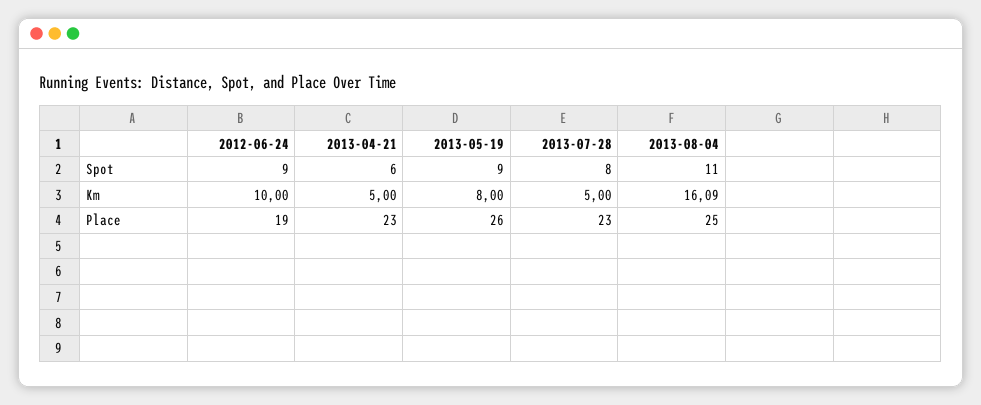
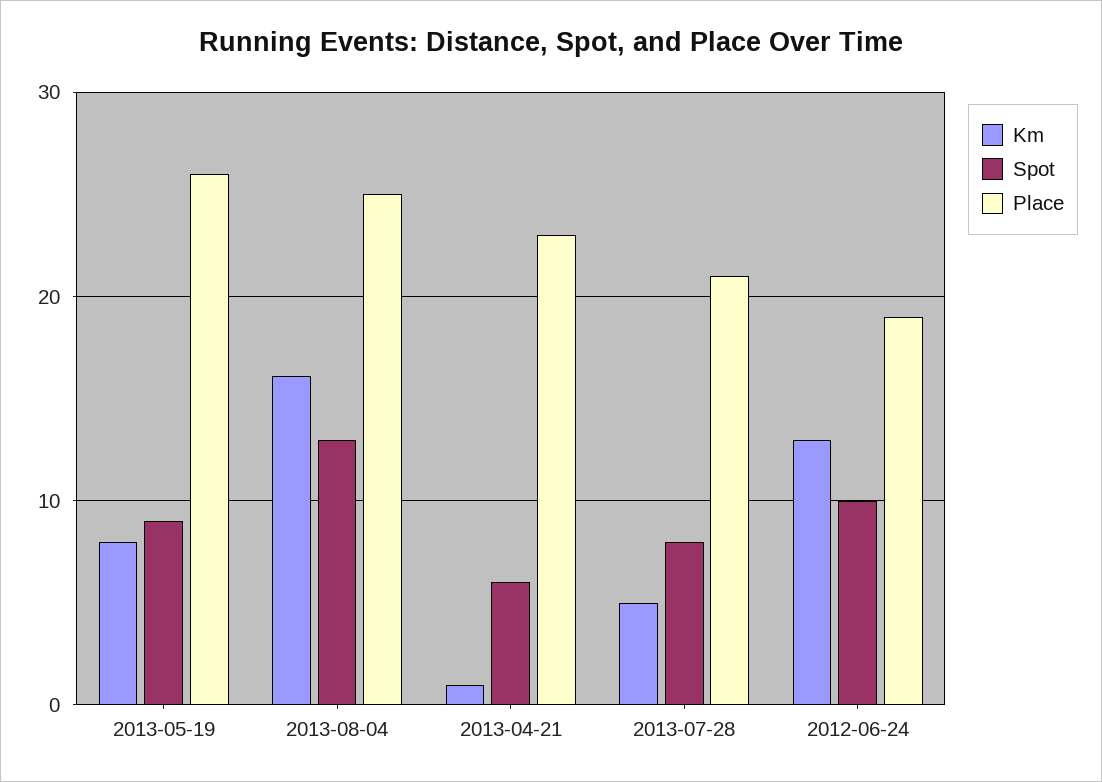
  {
    "Spot": {
-     "2012-06-24": 9,
+     "2012-06-24": 10,
      "2013-04-21": 6,
      "2013-05-19": 9,
      "2013-07-28": 8,
-     "2013-08-04": 11
+     "2013-08-04": 13
    },
    "Km": {
-     "2012-06-24": 10,
+     "2012-06-24": 13,
-     "2013-04-21": 5,
+     "2013-04-21": 1,
      "2013-05-19": 8,
      "2013-07-28": 5,
      "2013-08-04": 16.09
    },
    "Place": {
      "2012-06-24": 19,
      "2013-04-21": 23,
      "2013-05-19": 26,
-     "2013-07-28": 23,
+     "2013-07-28": 21,
      "2013-08-04": 25
    }
  }

